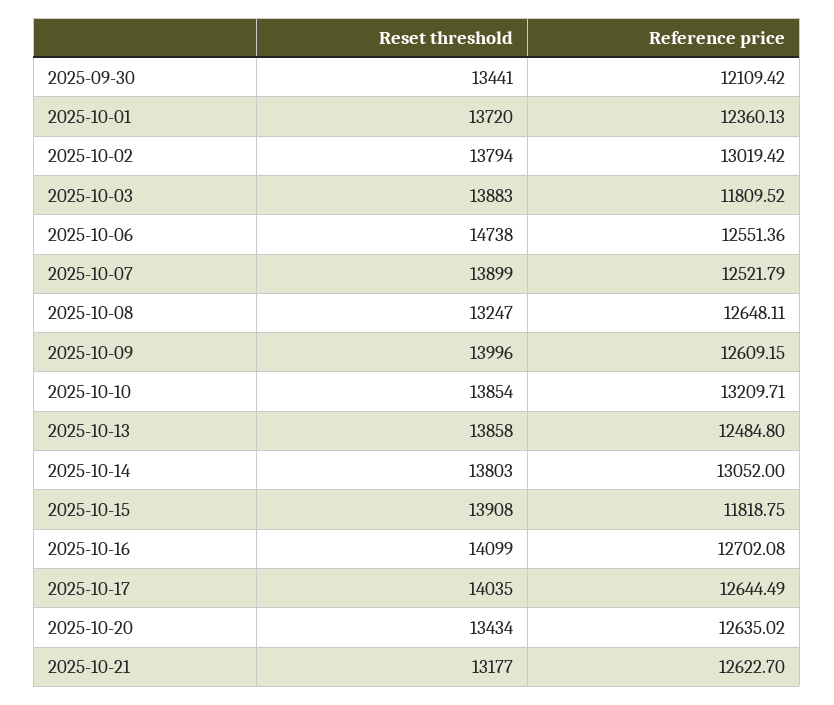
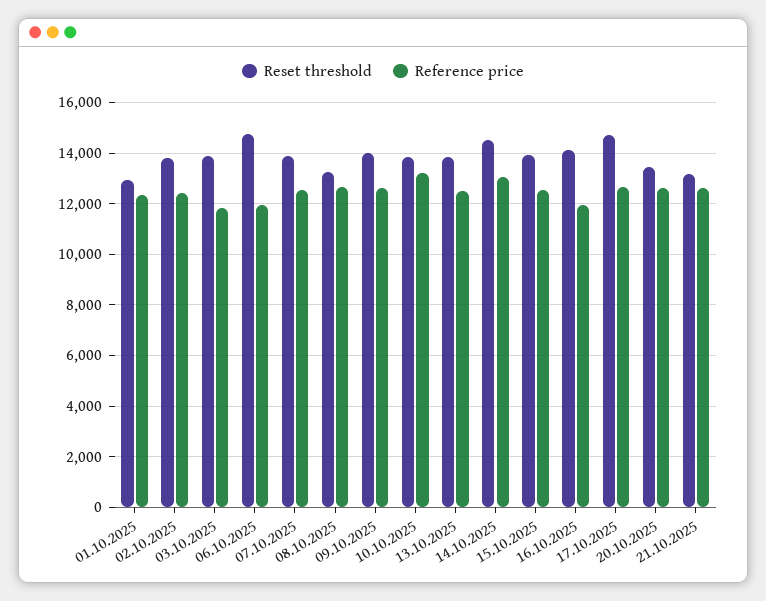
  {
    "Reset threshold": {
-     "2025-09-30": 13441,
-     "2025-10-01": 13720,
+     "2025-10-01": 13000,
      "2025-10-02": 13794,
      "2025-10-03": 13883,
      "2025-10-06": 14738,
      "2025-10-07": 13899,
      "2025-10-08": 13247,
      "2025-10-09": 13996,
      "2025-10-10": 13854,
      "2025-10-13": 13858,
-     "2025-10-14": 13803,
+     "2025-10-14": 14500,
      "2025-10-15": 13908,
      "2025-10-16": 14099,
-     "2025-10-17": 14035,
+     "2025-10-17": 14750,
      "2025-10-20": 13434,
      "2025-10-21": 13177
    },
    "Reference price": {
-     "2025-09-30": 12109.42,
      "2025-10-01": 12360.13,
-     "2025-10-02": 13019.42,
+     "2025-10-02": 12500,
      "2025-10-03": 11809.52,
-     "2025-10-06": 12551.36,
+     "2025-10-06": 12000,
      "2025-10-07": 12521.79,
      "2025-10-08": 12648.11,
      "2025-10-09": 12609.15,
      "2025-10-10": 13209.71,
      "2025-10-13": 12484.8,
      "2025-10-14": 13052,
-     "2025-10-15": 11818.75,
+     "2025-10-15": 12500,
-     "2025-10-16": 12702.08,
+     "2025-10-16": 12000,
      "2025-10-17": 12644.49,
      "2025-10-20": 12635.02,
      "2025-10-21": 12622.7
    }
  }

